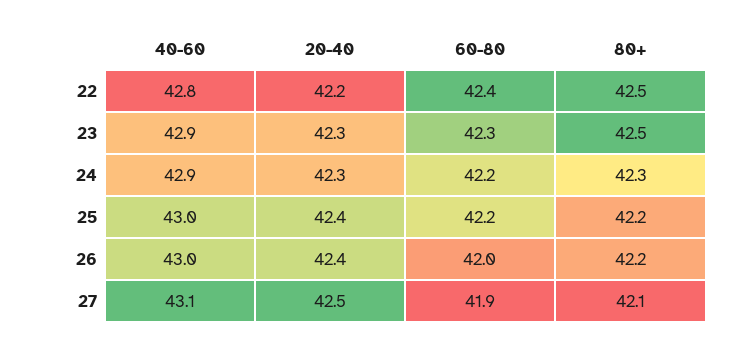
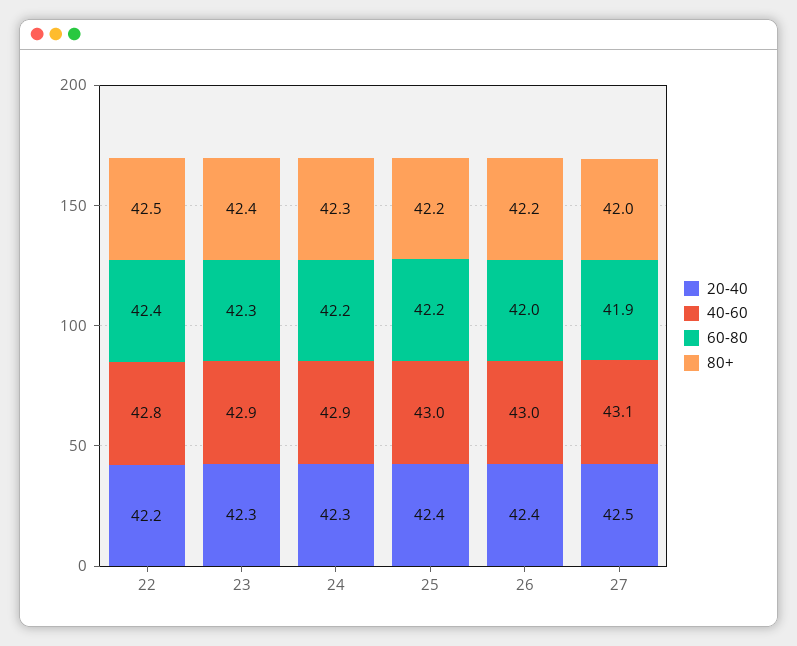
  {
    "40-60": {
      "22": 42.8,
      "23": 42.9,
      "24": 42.9,
      "25": 43,
      "26": 43,
      "27": 43.1
    },
    "20-40": {
      "22": 42.2,
      "23": 42.3,
      "24": 42.3,
      "25": 42.4,
      "26": 42.4,
      "27": 42.5
    },
    "60-80": {
      "22": 42.4,
      "23": 42.3,
      "24": 42.2,
      "25": 42.2,
      "26": 42,
      "27": 41.9
    },
    "80+": {
      "22": 42.5,
-     "23": 42.5,
+     "23": 42.4,
      "24": 42.3,
      "25": 42.2,
      "26": 42.2,
-     "27": 42.1
+     "27": 42
    }
  }

